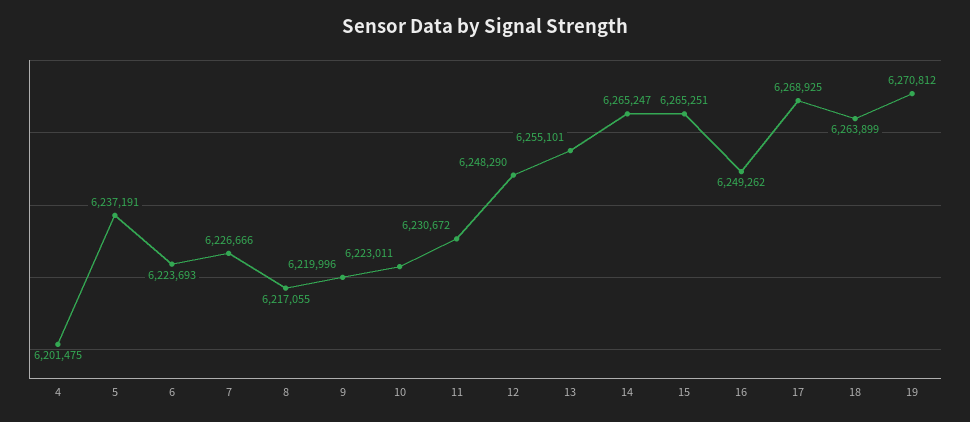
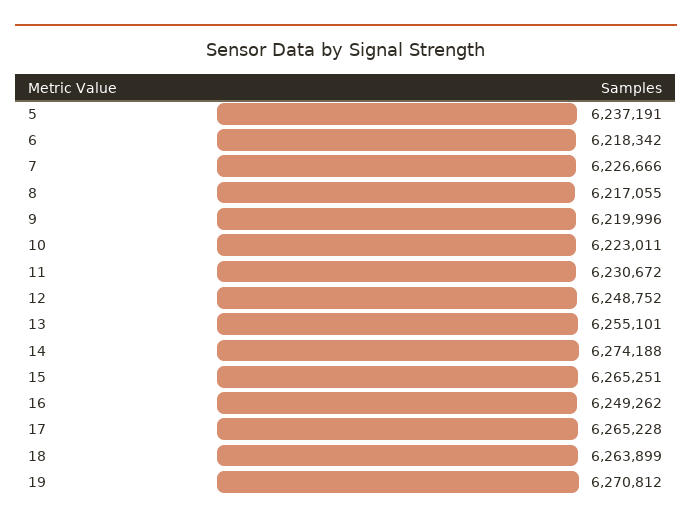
  {
-   "4": 6201475,
    "5": 6237191,
-   "6": 6223693,
+   "6": 6218342,
    "7": 6226666,
    "8": 6217055,
    "9": 6219996,
    "10": 6223011,
    "11": 6230672,
-   "12": 6248290,
+   "12": 6248752,
    "13": 6255101,
-   "14": 6265247,
+   "14": 6274188,
    "15": 6265251,
    "16": 6249262,
-   "17": 6268925,
+   "17": 6265228,
    "18": 6263899,
    "19": 6270812
  }

